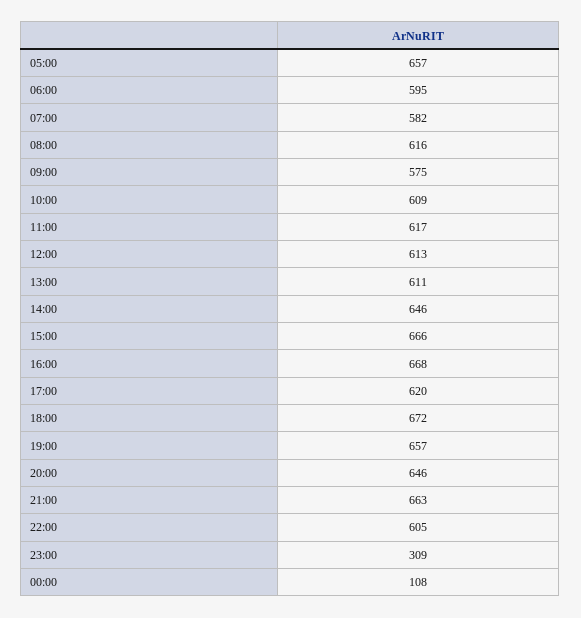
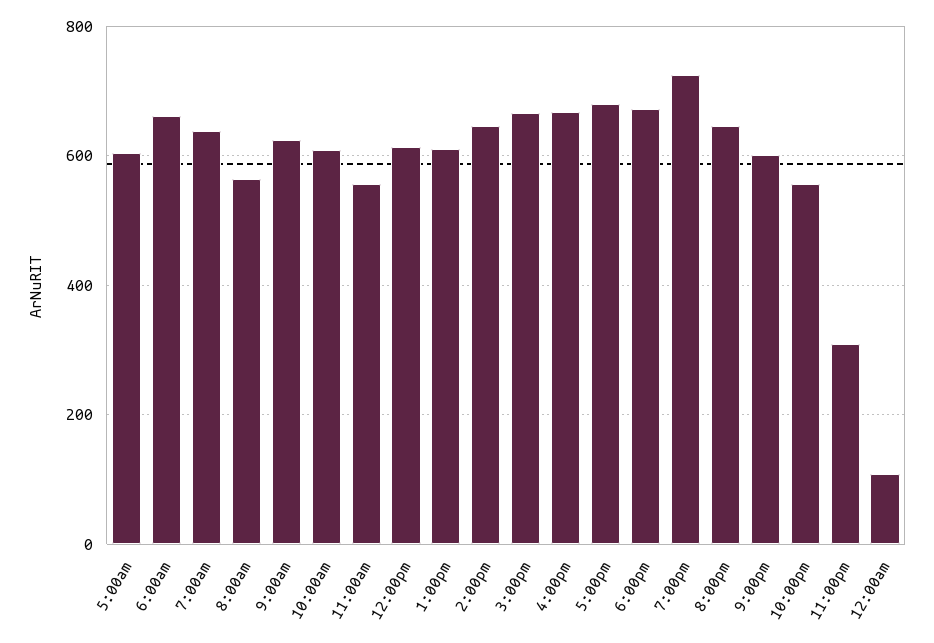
  {
-   "05:00": 657,
+   "05:00": 600,
-   "06:00": 595,
+   "06:00": 660,
-   "07:00": 582,
+   "07:00": 640,
-   "08:00": 616,
+   "08:00": 560,
-   "09:00": 575,
+   "09:00": 620,
    "10:00": 609,
-   "11:00": 617,
+   "11:00": 560,
    "12:00": 613,
    "13:00": 611,
    "14:00": 646,
    "15:00": 666,
    "16:00": 668,
-   "17:00": 620,
+   "17:00": 680,
    "18:00": 672,
-   "19:00": 657,
+   "19:00": 720,
    "20:00": 646,
-   "21:00": 663,
+   "21:00": 600,
-   "22:00": 605,
+   "22:00": 560,
    "23:00": 309,
    "00:00": 108
  }

